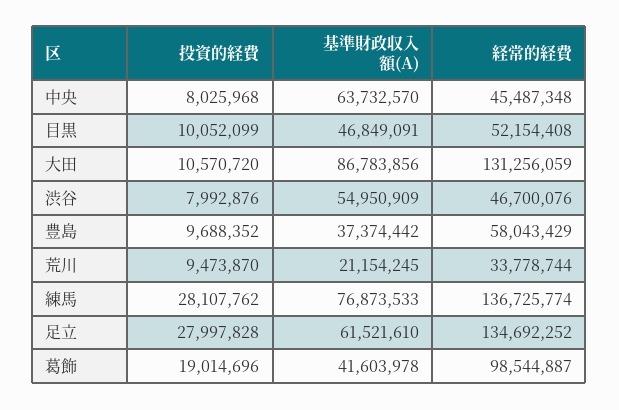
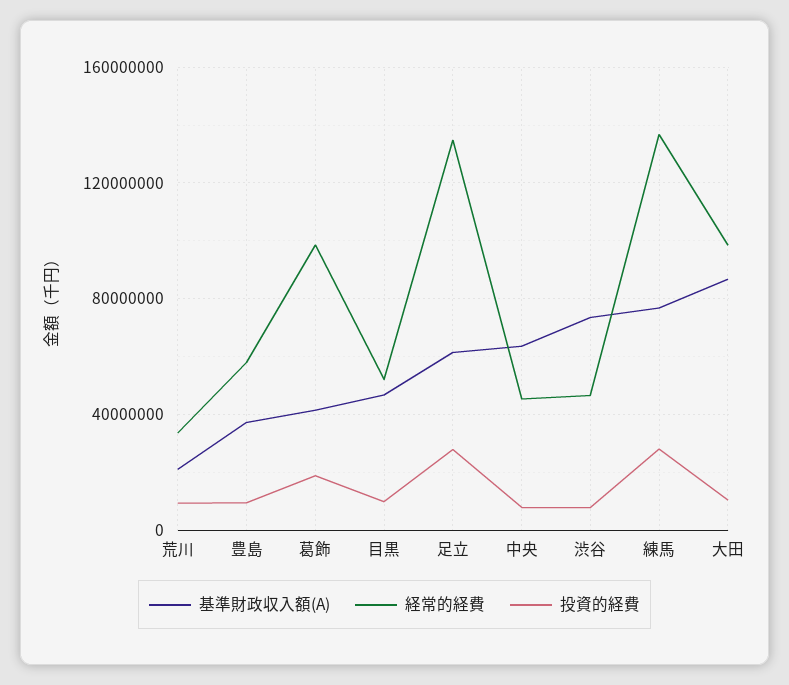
  {
    "投資的経費": {
      "中央": 8025968,
      "目黒": 10052099,
      "大田": 10570720,
      "渋谷": 7992876,
      "豊島": 9688352,
      "荒川": 9473870,
      "練馬": 28107762,
      "足立": 27997828,
      "葛飾": 19014696
    },
    "基準財政収入額(A)": {
      "中央": 63732570,
      "目黒": 46849091,
      "大田": 86783856,
-     "渋谷": 54950909,
+     "渋谷": 75000000,
      "豊島": 37374442,
      "荒川": 21154245,
      "練馬": 76873533,
      "足立": 61521610,
      "葛飾": 41603978
    },
    "経常的経費": {
      "中央": 45487348,
      "目黒": 52154408,
-     "大田": 131256059,
+     "大田": 100000000,
      "渋谷": 46700076,
      "豊島": 58043429,
      "荒川": 33778744,
      "練馬": 136725774,
      "足立": 134692252,
      "葛飾": 98544887
    }
  }

